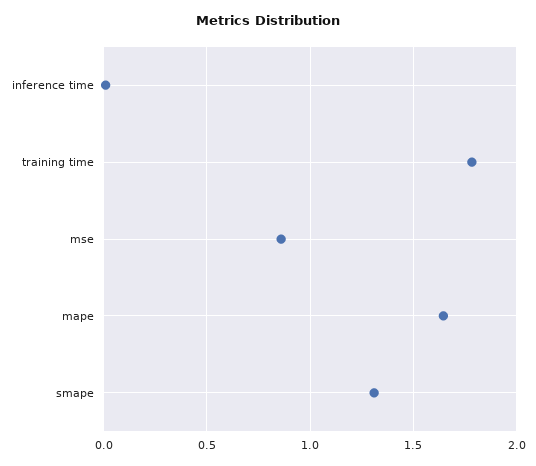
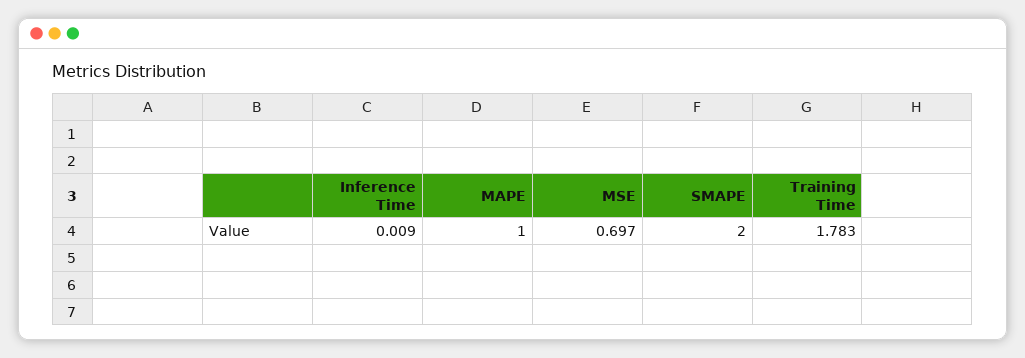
  {
    "inference time": 0.009,
    "training time": 1.783,
-   "mse": 0.85,
+   "mse": 0.697,
-   "mape": 1.65,
+   "mape": 1,
-   "smape": 1.3
+   "smape": 2
  }

